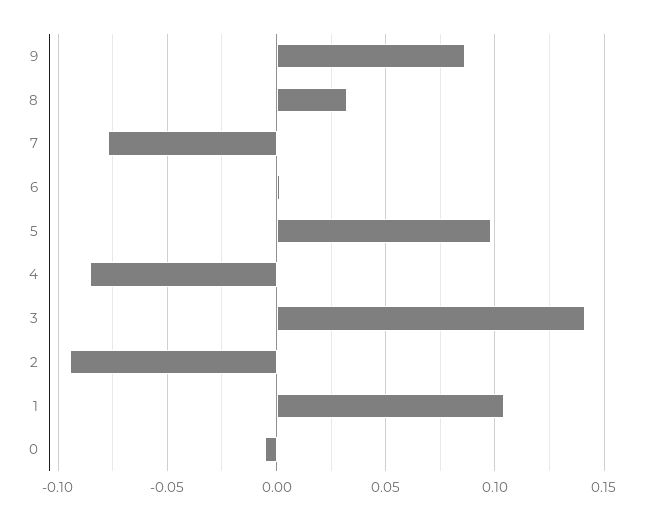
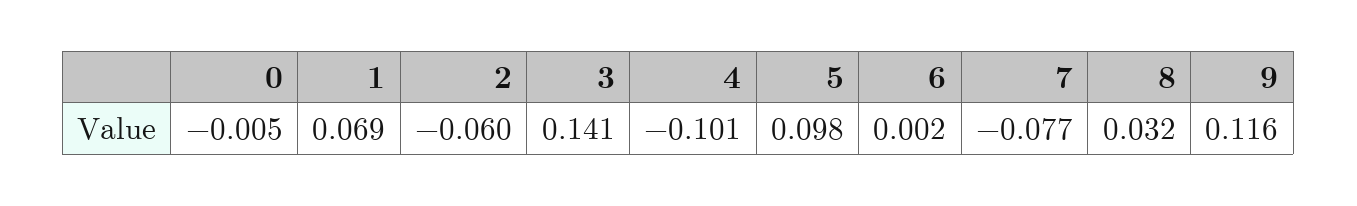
  {
-   "9": 0.085,
+   "9": 0.116,
    "8": 0.032,
    "7": -0.077,
    "6": 0.002,
    "5": 0.098,
-   "4": -0.085,
+   "4": -0.101,
    "3": 0.141,
-   "2": -0.095,
+   "2": -0.06,
-   "1": 0.105,
+   "1": 0.069,
    "0": -0.005
  }

